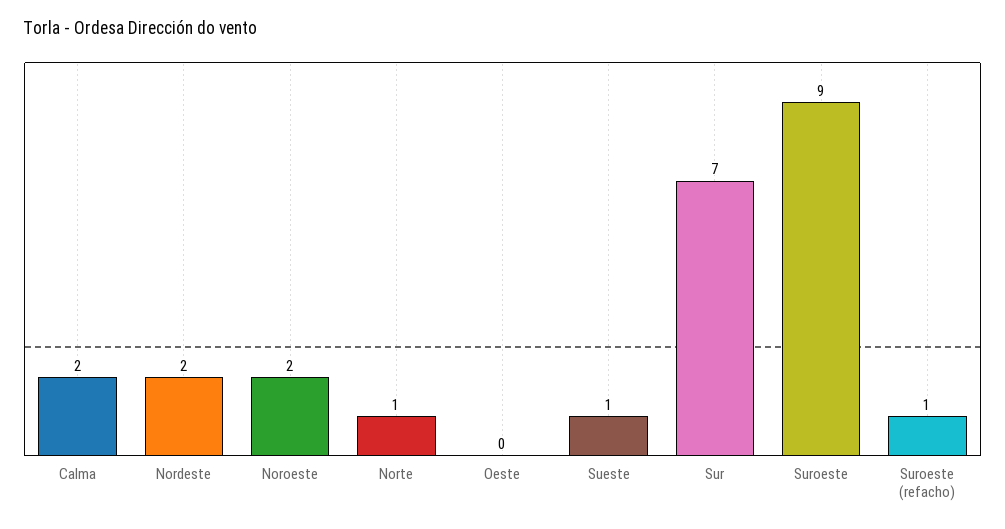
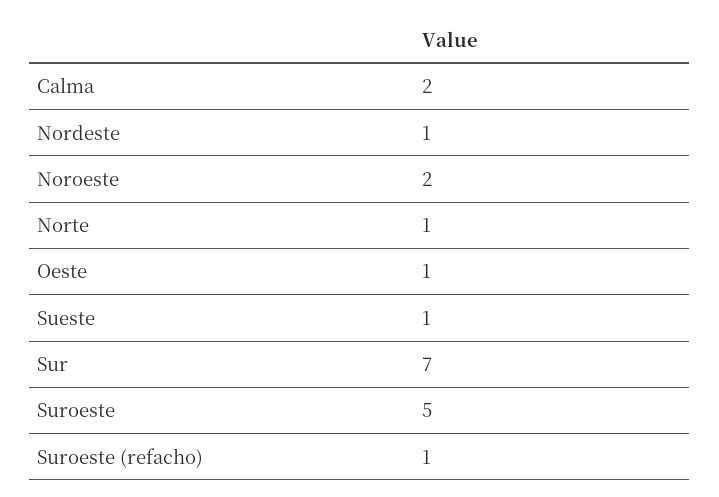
  {
    "Calma": 2,
-   "Nordeste": 2,
+   "Nordeste": 1,
    "Noroeste": 2,
    "Norte": 1,
-   "Oeste": 0,
+   "Oeste": 1,
    "Sueste": 1,
    "Sur": 7,
-   "Suroeste": 9,
+   "Suroeste": 5,
    "Suroeste (refacho)": 1
  }

